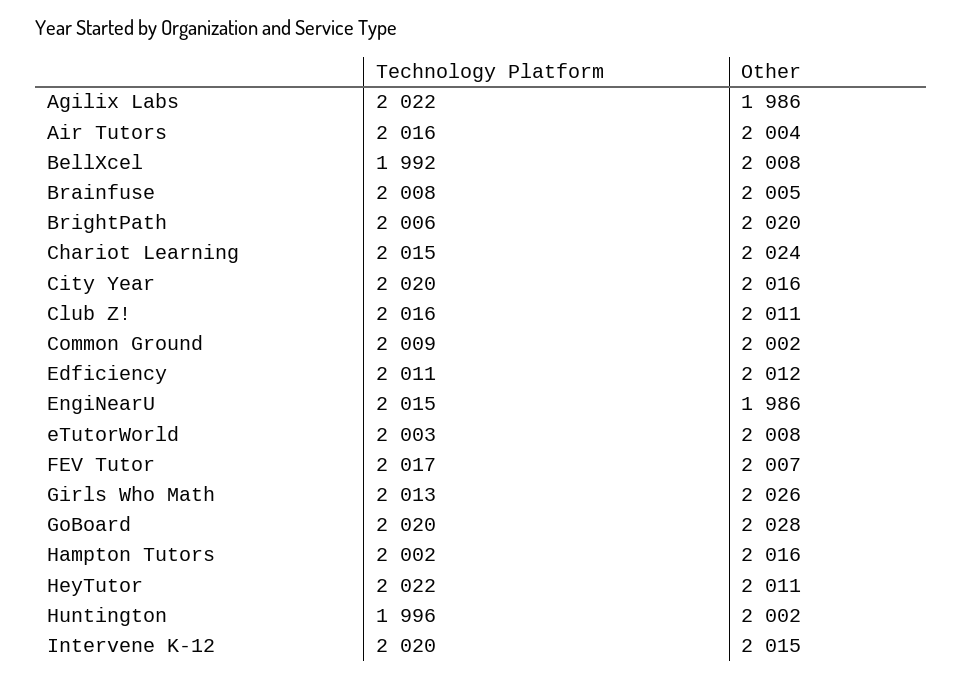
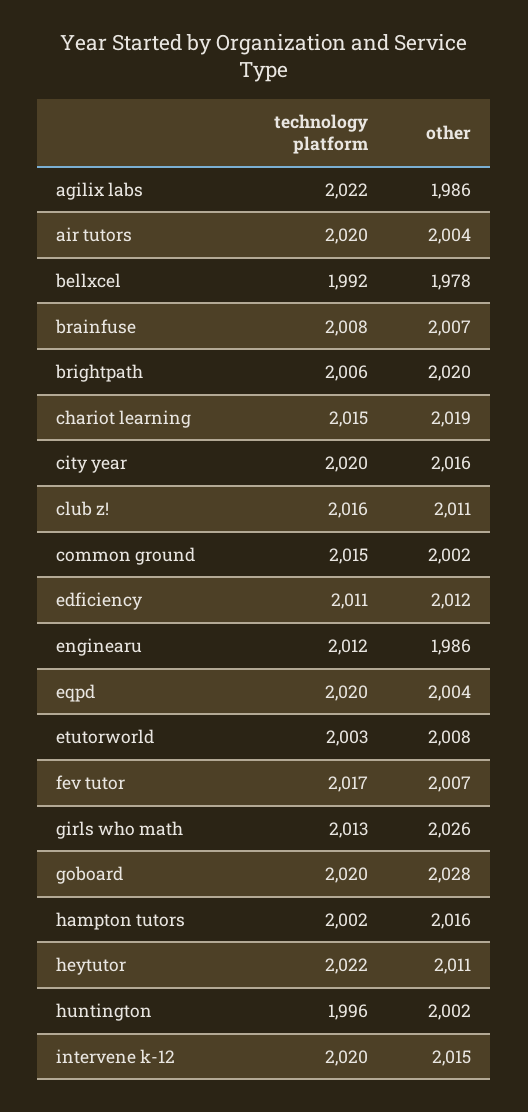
  {
    "Technology Platform": {
      "Agilix Labs": 2022,
-     "Air Tutors": 2016,
+     "Air Tutors": 2020,
      "BellXcel": 1992,
      "Brainfuse": 2008,
      "BrightPath": 2006,
      "Chariot Learning": 2015,
      "City Year": 2020,
      "Club Z!": 2016,
-     "Common Ground": 2009,
+     "Common Ground": 2015,
      "Edficiency": 2011,
-     "EngiNearU": 2015,
+     "EngiNearU": 2012,
      "eTutorWorld": 2003,
      "FEV Tutor": 2017,
      "Girls Who Math": 2013,
      "GoBoard": 2020,
      "Hampton Tutors": 2002,
      "HeyTutor": 2022,
      "Huntington": 1996,
-     "Intervene K-12": 2020
+     "Intervene K-12": 2020,
+     "eqpd": 2020
    },
    "Other": {
      "Agilix Labs": 1986,
      "Air Tutors": 2004,
-     "BellXcel": 2008,
+     "BellXcel": 1978,
-     "Brainfuse": 2005,
+     "Brainfuse": 2007,
      "BrightPath": 2020,
-     "Chariot Learning": 2024,
+     "Chariot Learning": 2019,
      "City Year": 2016,
      "Club Z!": 2011,
      "Common Ground": 2002,
      "Edficiency": 2012,
      "EngiNearU": 1986,
      "eTutorWorld": 2008,
      "FEV Tutor": 2007,
      "Girls Who Math": 2026,
      "GoBoard": 2028,
      "Hampton Tutors": 2016,
      "HeyTutor": 2011,
      "Huntington": 2002,
-     "Intervene K-12": 2015
+     "Intervene K-12": 2015,
+     "eqpd": 2004
    }
  }

